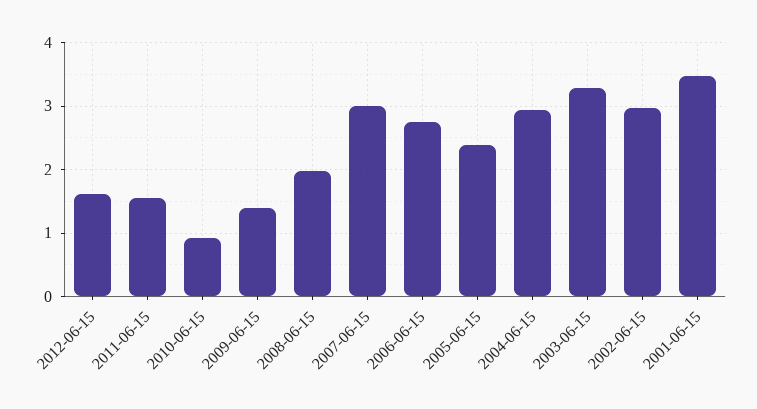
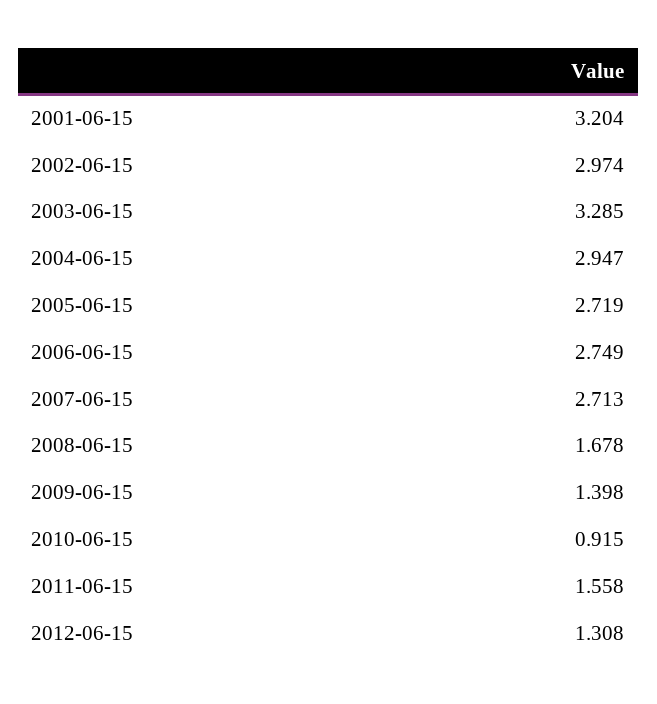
  {
-   "2012-06-15": 1.6,
+   "2012-06-15": 1.308,
    "2011-06-15": 1.558,
    "2010-06-15": 0.915,
    "2009-06-15": 1.398,
-   "2008-06-15": 2,
+   "2008-06-15": 1.678,
-   "2007-06-15": 3,
+   "2007-06-15": 2.713,
    "2006-06-15": 2.749,
-   "2005-06-15": 2.4,
+   "2005-06-15": 2.719,
    "2004-06-15": 2.947,
    "2003-06-15": 3.285,
    "2002-06-15": 2.974,
-   "2001-06-15": 3.5
+   "2001-06-15": 3.204
  }

